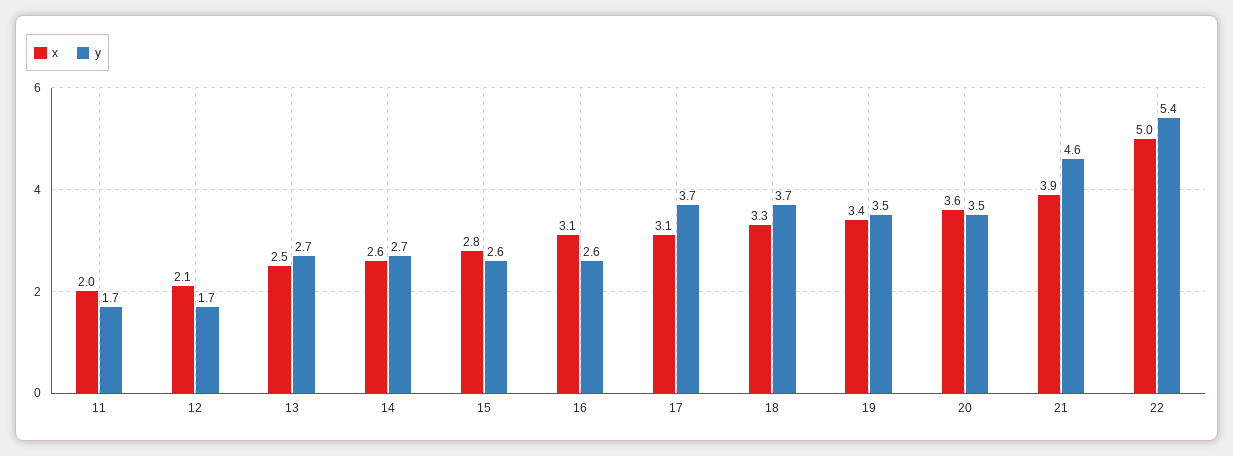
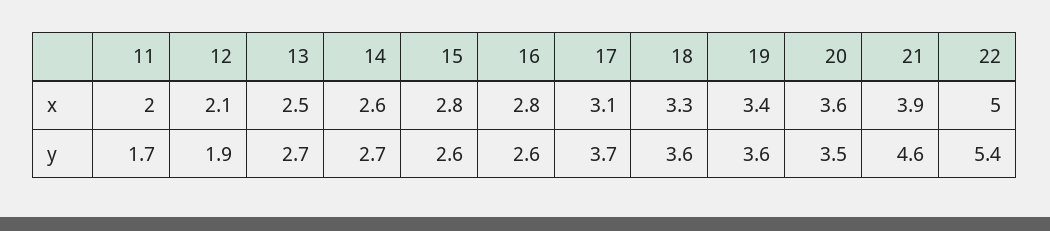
  {
    "x": {
      "11": 2,
      "12": 2.1,
      "13": 2.5,
      "14": 2.6,
      "15": 2.8,
-     "16": 3.1,
+     "16": 2.8,
      "17": 3.1,
      "18": 3.3,
      "19": 3.4,
      "20": 3.6,
      "21": 3.9,
      "22": 5
    },
    "y": {
      "11": 1.7,
-     "12": 1.7,
+     "12": 1.9,
      "13": 2.7,
      "14": 2.7,
      "15": 2.6,
      "16": 2.6,
      "17": 3.7,
-     "18": 3.7,
+     "18": 3.6,
-     "19": 3.5,
+     "19": 3.6,
      "20": 3.5,
      "21": 4.6,
      "22": 5.4
    }
  }

